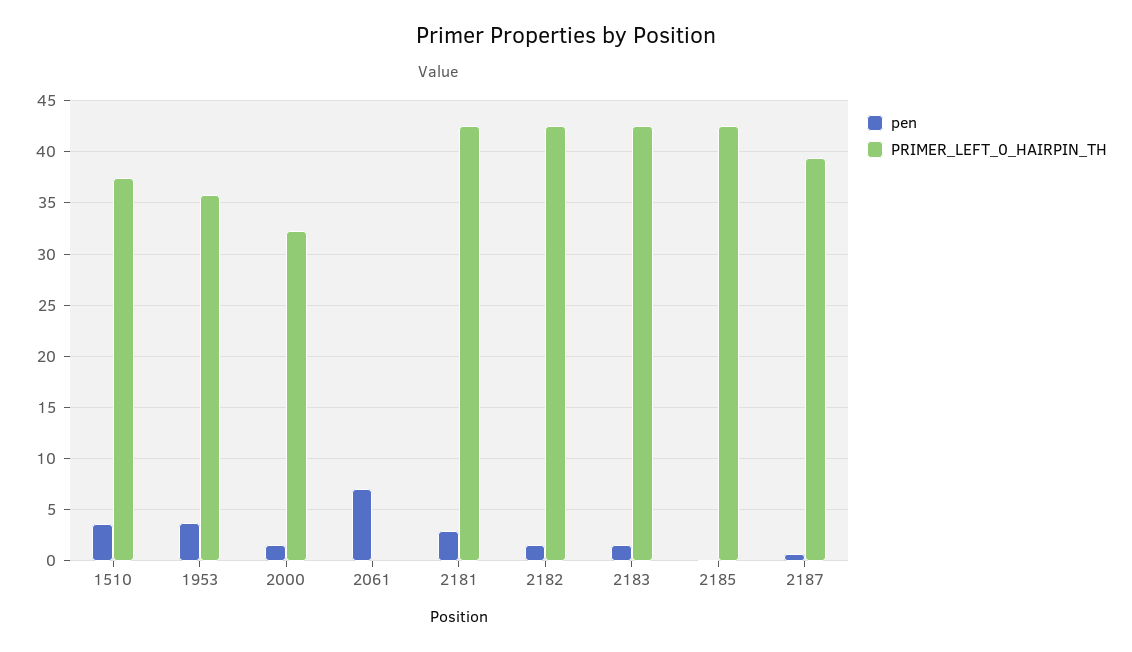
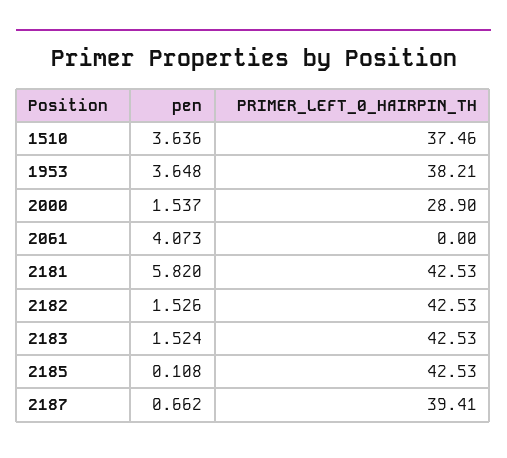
  {
    "pen": {
      "1510": 3.636,
      "1953": 3.648,
      "2000": 1.537,
-     "2061": 7,
+     "2061": 4.073,
-     "2181": 3,
+     "2181": 5.82,
      "2182": 1.526,
      "2183": 1.524,
      "2185": 0.108,
      "2187": 0.662
    },
    "PRIMER_LEFT_0_HAIRPIN_TH": {
      "1510": 37.46,
-     "1953": 36,
+     "1953": 38.21,
-     "2000": 32,
+     "2000": 28.9,
      "2061": 0,
      "2181": 42.53,
      "2182": 42.53,
      "2183": 42.53,
      "2185": 42.53,
      "2187": 39.41
    }
  }

